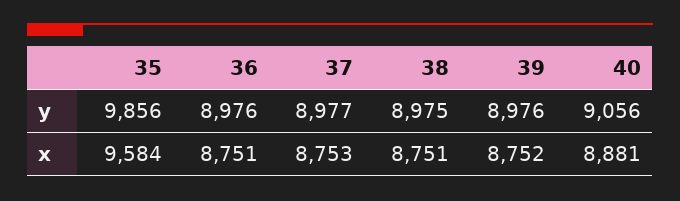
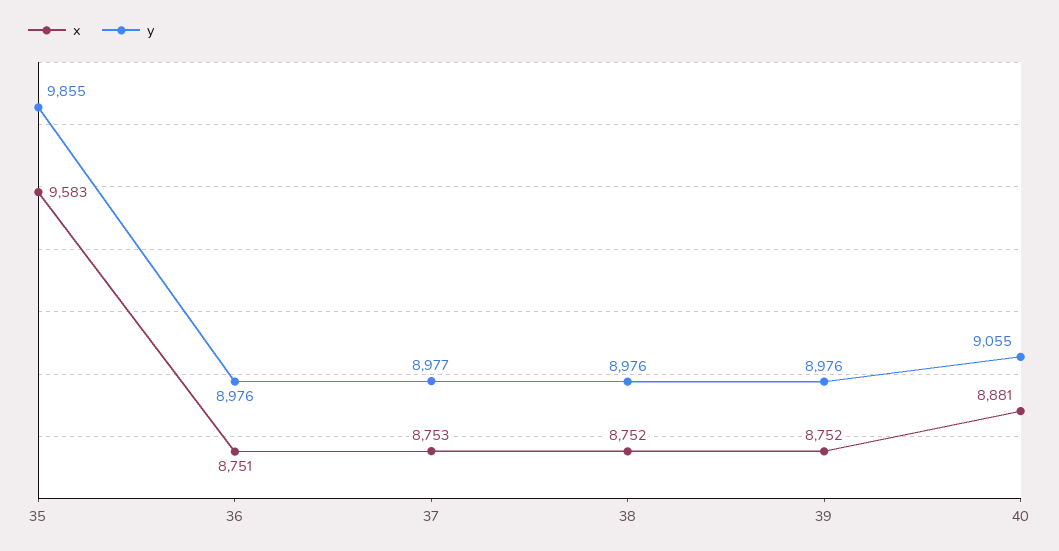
  {
    "y": {
-     "35": 9856,
+     "35": 9855,
      "36": 8976,
      "37": 8977,
-     "38": 8975,
+     "38": 8976,
      "39": 8976,
-     "40": 9056
+     "40": 9055
    },
    "x": {
-     "35": 9584,
+     "35": 9583,
      "36": 8751,
      "37": 8753,
-     "38": 8751,
+     "38": 8752,
      "39": 8752,
      "40": 8881
    }
  }

